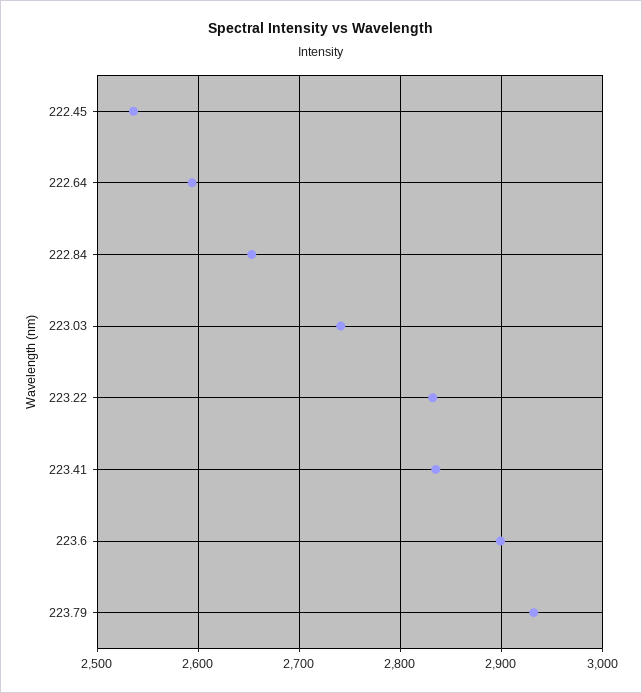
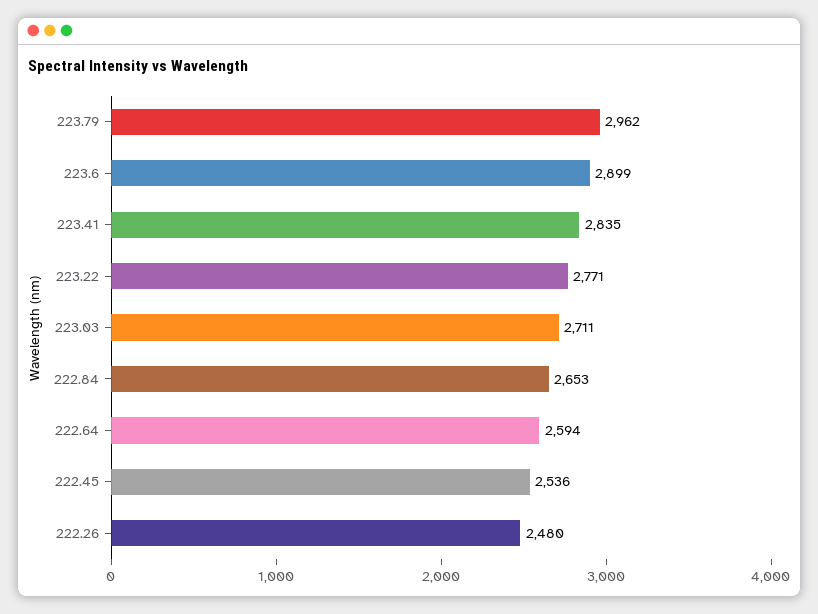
  {
    "222.45": 2536,
    "222.64": 2594,
    "222.84": 2653,
-   "223.03": 2740,
+   "223.03": 2711,
-   "223.22": 2830,
+   "223.22": 2771,
    "223.41": 2835,
    "223.6": 2899,
-   "223.79": 2930
+   "223.79": 2962,
+   "222.26": 2480
  }

